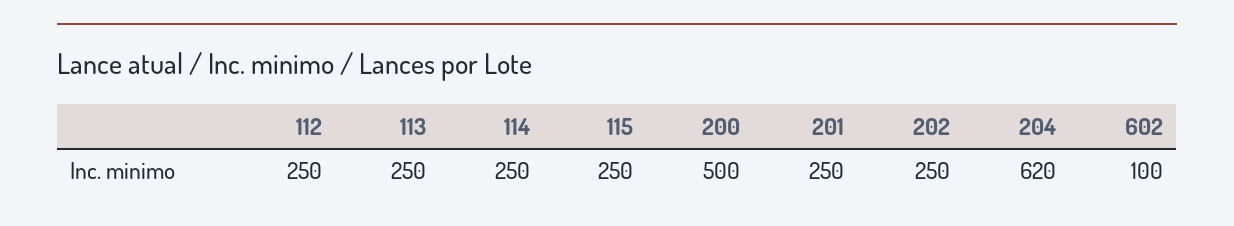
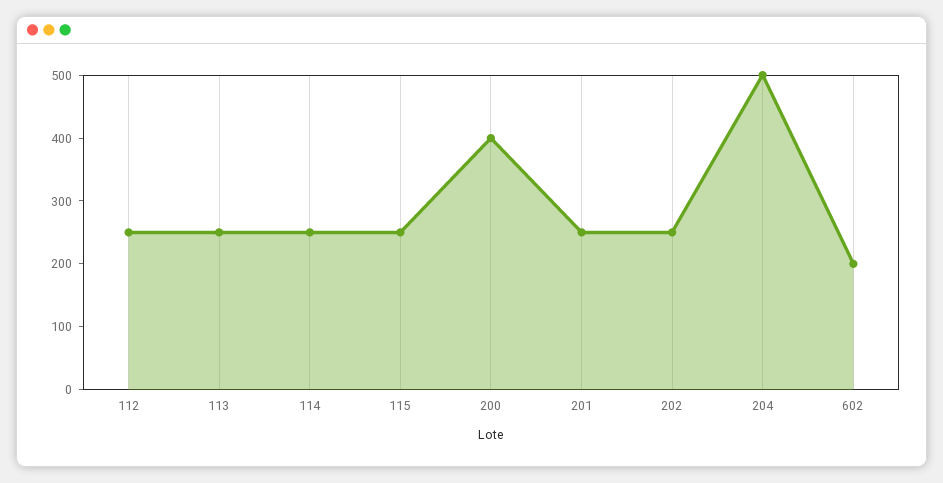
  {
    "112": 250,
    "113": 250,
    "114": 250,
    "115": 250,
-   "200": 500,
+   "200": 400,
    "201": 250,
    "202": 250,
-   "204": 620,
+   "204": 500,
-   "602": 100
+   "602": 200
  }

